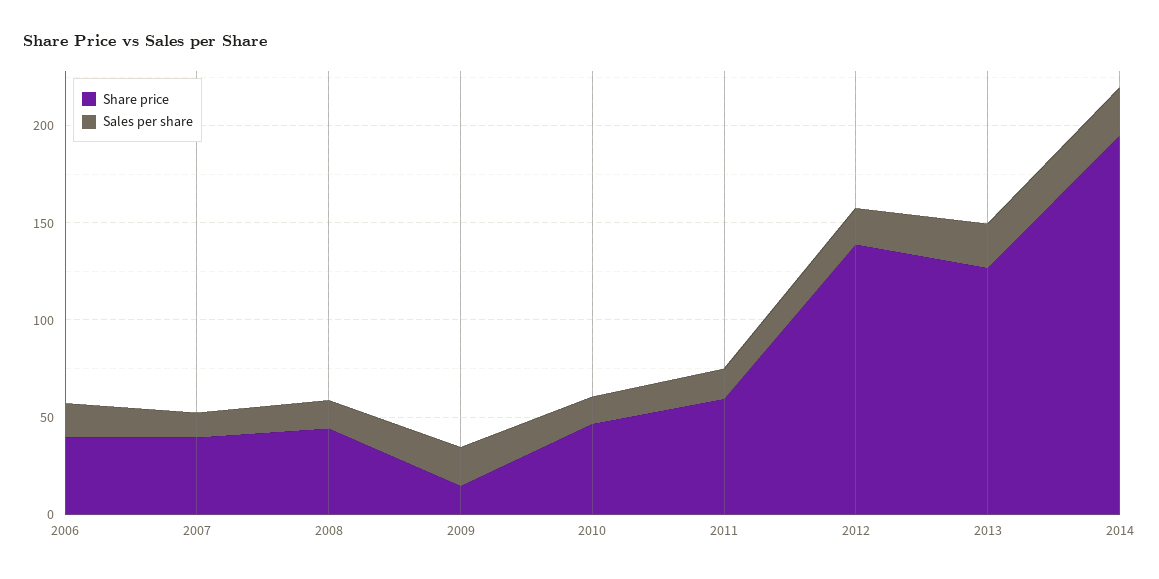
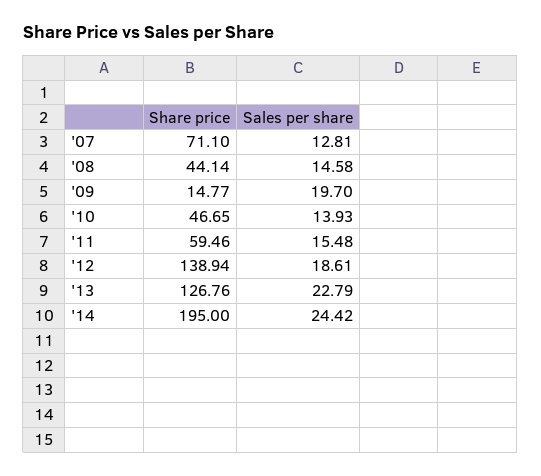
  {
    "Share price": {
-     "2006": 40,
-     "2007": 40,
+     "2007": 71.1,
      "2008": 44.14,
      "2009": 14.77,
      "2010": 46.65,
      "2011": 59.46,
      "2012": 138.94,
      "2013": 126.76,
      "2014": 195
    },
    "Sales per share": {
-     "2006": 20,
      "2007": 12.81,
      "2008": 14.58,
      "2009": 19.7,
      "2010": 13.93,
      "2011": 15.48,
      "2012": 18.61,
      "2013": 22.79,
      "2014": 24.42
    }
  }

